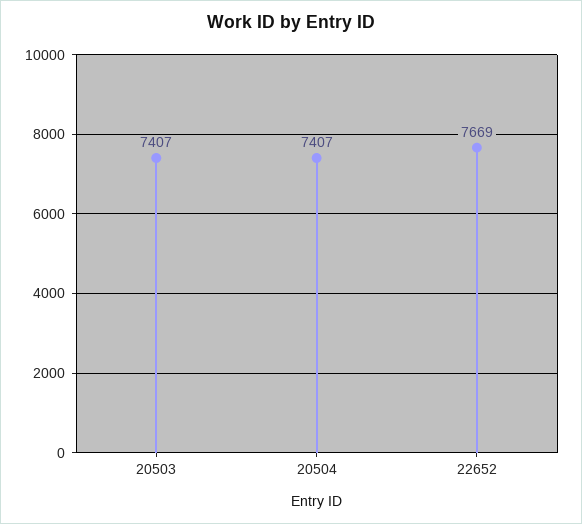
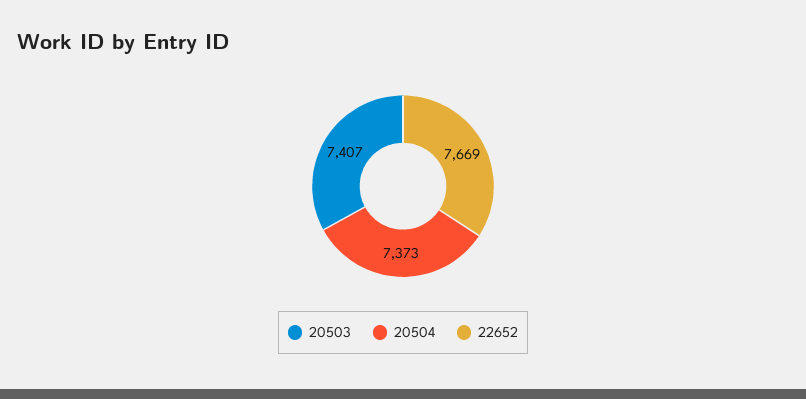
  {
    "20503": 7407,
-   "20504": 7407,
+   "20504": 7373,
    "22652": 7669
  }

